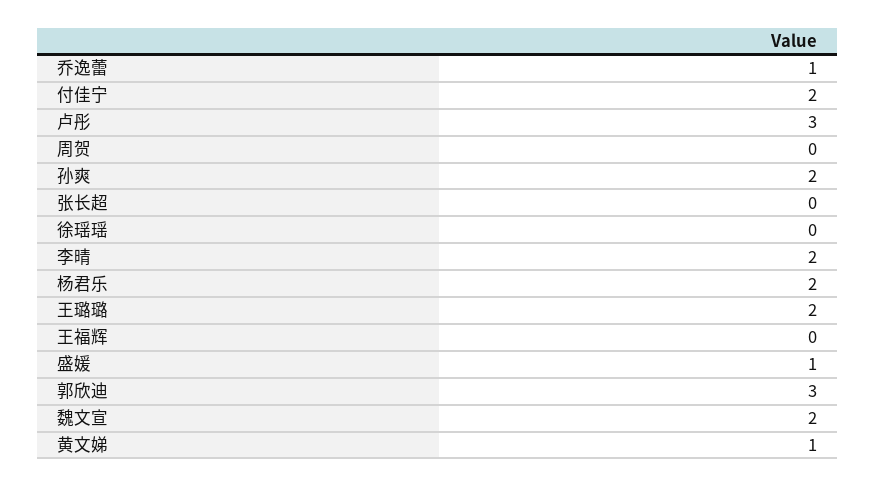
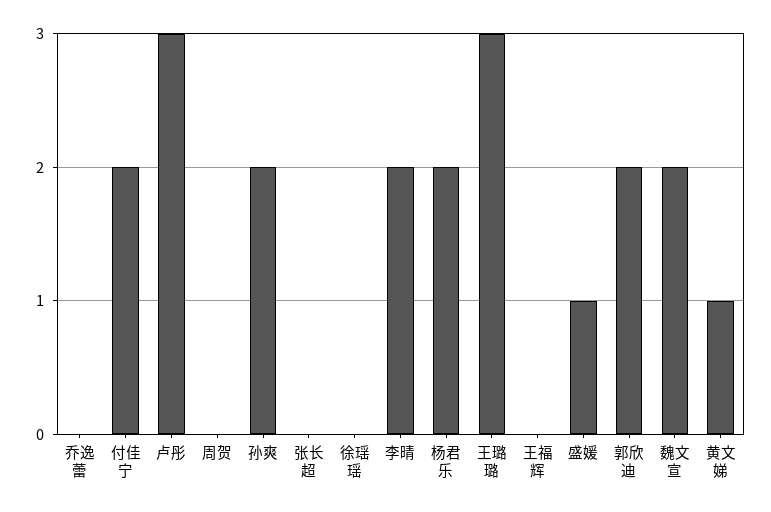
  {
-   "乔逸蕾": 1,
+   "乔逸蕾": 0,
    "付佳宁": 2,
    "卢彤": 3,
    "周贺": 0,
    "孙爽": 2,
    "张长超": 0,
    "徐瑶瑶": 0,
    "李晴": 2,
    "杨君乐": 2,
-   "王璐璐": 2,
+   "王璐璐": 3,
    "王福辉": 0,
    "盛媛": 1,
-   "郭欣迪": 3,
+   "郭欣迪": 2,
    "魏文宣": 2,
    "黄文娣": 1
  }

